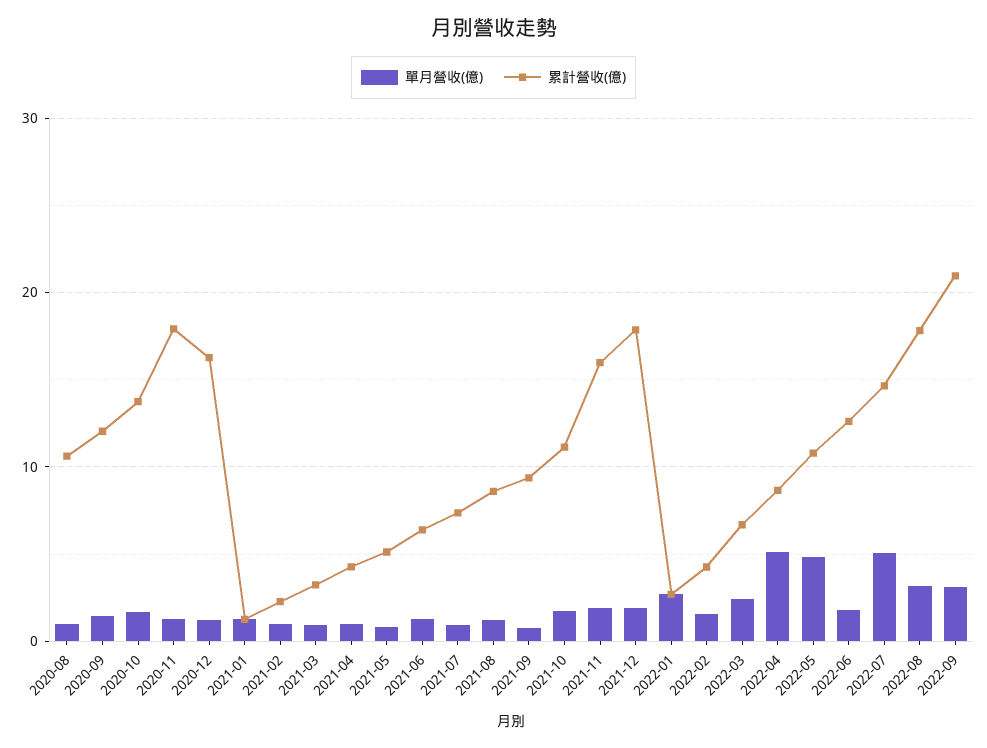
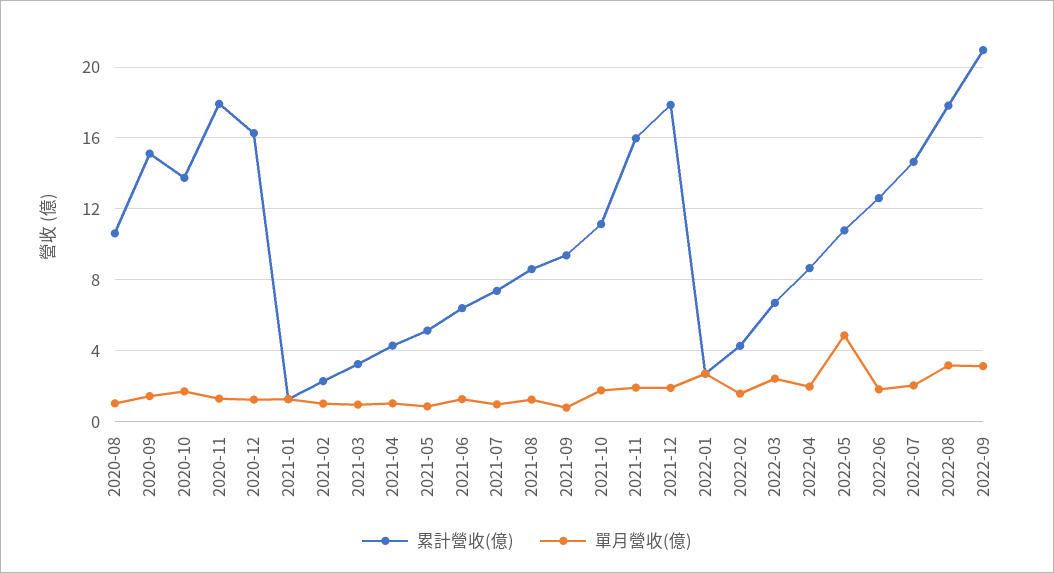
  {
    "單月營收(億)": {
      "2020-08": 1,
      "2020-09": 1.5,
      "2020-10": 1.5,
      "2020-11": 1.5,
      "2020-12": 1,
      "2021-01": 1.5,
      "2021-02": 1,
      "2021-03": 1,
      "2021-04": 1,
      "2021-05": 1,
      "2021-06": 1.5,
      "2021-07": 1,
      "2021-08": 1,
      "2021-09": 1,
      "2021-10": 2,
      "2021-11": 2,
      "2021-12": 2,
      "2022-01": 2.5,
      "2022-02": 1.5,
      "2022-03": 2.5,
-     "2022-04": 5,
+     "2022-04": 2,
      "2022-05": 5,
      "2022-06": 2,
-     "2022-07": 5,
+     "2022-07": 2,
      "2022-08": 3,
      "2022-09": 3
    },
    "累計營收(億)": {
      "2020-08": 10.5,
-     "2020-09": 12,
+     "2020-09": 15,
      "2020-10": 14,
      "2020-11": 18,
      "2020-12": 16.5,
      "2021-01": 1.5,
      "2021-02": 2.5,
      "2021-03": 3,
      "2021-04": 4.5,
      "2021-05": 5,
      "2021-06": 6.5,
      "2021-07": 7.5,
      "2021-08": 8.5,
      "2021-09": 9.5,
      "2021-10": 11,
      "2021-11": 16,
      "2021-12": 18,
      "2022-01": 2.5,
      "2022-02": 4.5,
      "2022-03": 6.5,
      "2022-04": 8.5,
      "2022-05": 11,
      "2022-06": 12.5,
      "2022-07": 14.5,
      "2022-08": 18,
      "2022-09": 21
    }
  }

